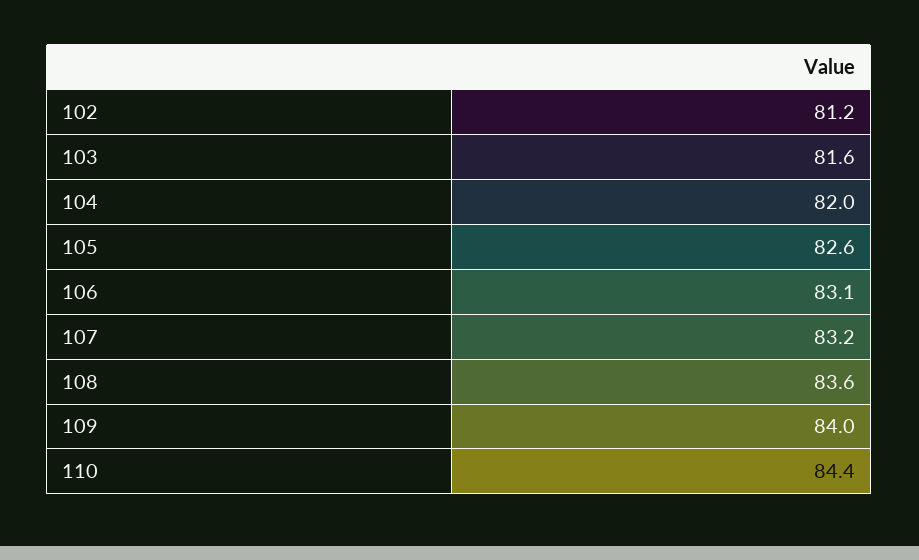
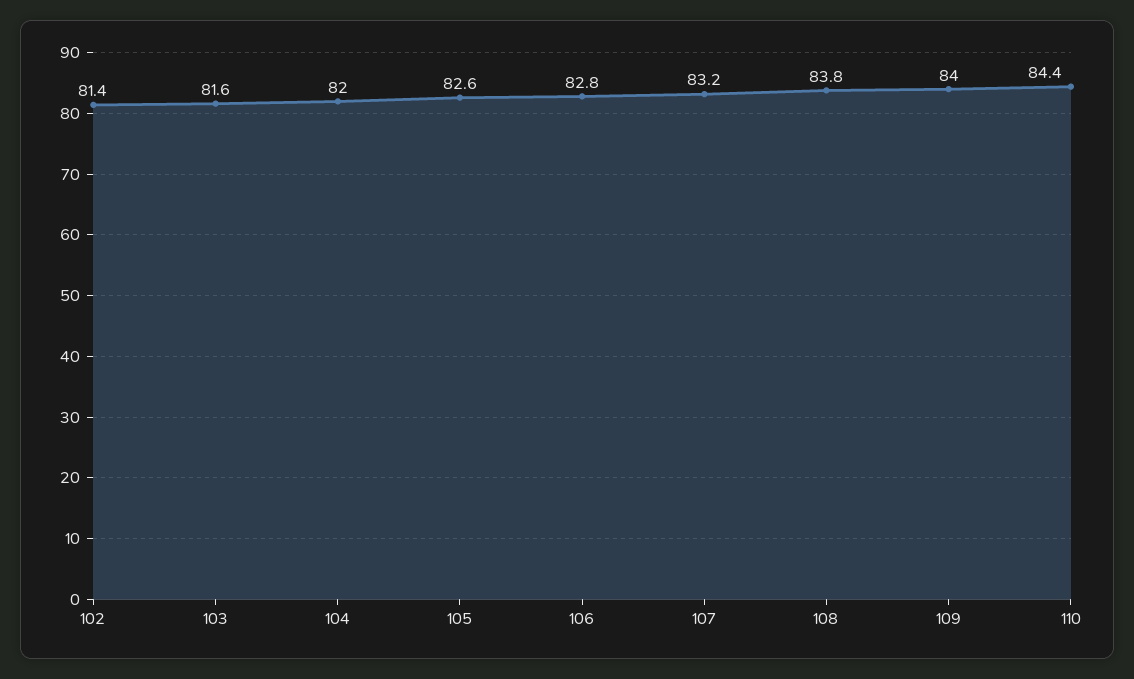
  {
-   "102": 81.2,
+   "102": 81.4,
    "103": 81.6,
    "104": 82,
    "105": 82.6,
-   "106": 83.1,
+   "106": 82.8,
    "107": 83.2,
-   "108": 83.6,
+   "108": 83.8,
    "109": 84,
    "110": 84.4
  }

